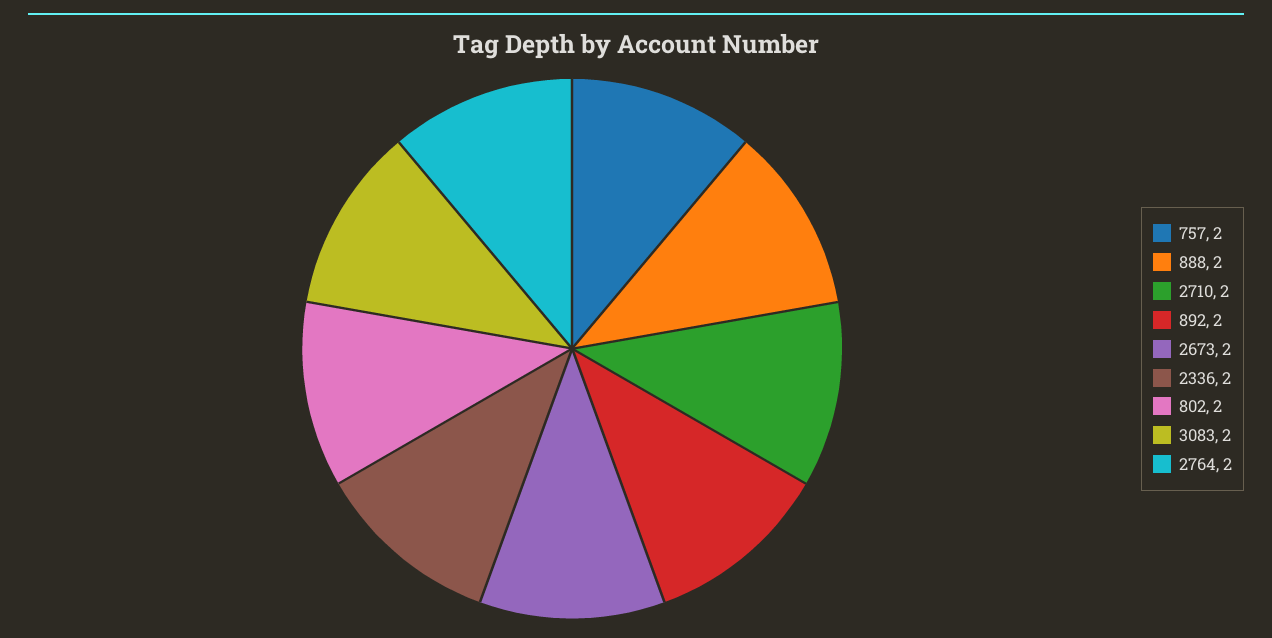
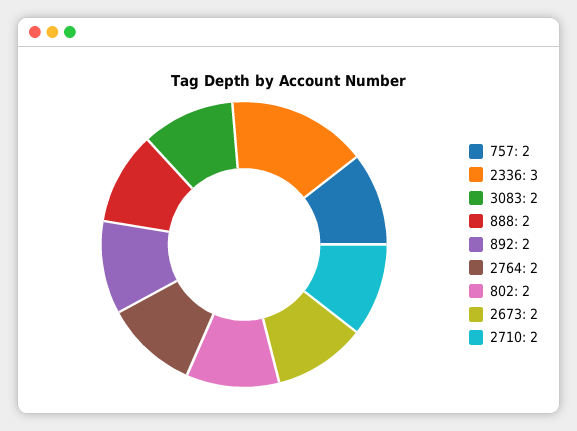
  {
    "757": 2,
    "888": 2,
    "2710": 2,
    "892": 2,
    "2673": 2,
-   "2336": 2,
+   "2336": 3,
    "802": 2,
    "3083": 2,
    "2764": 2
  }

